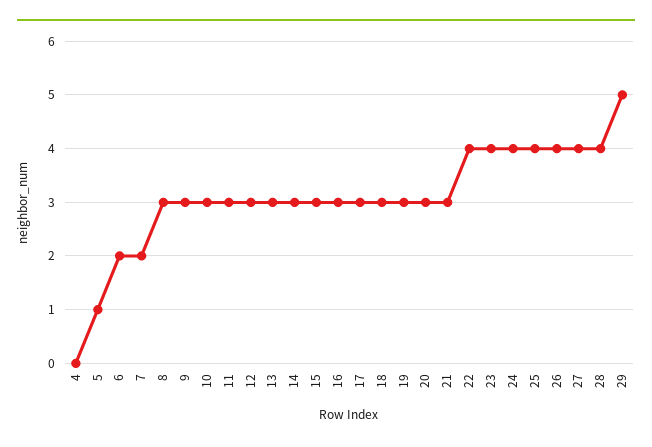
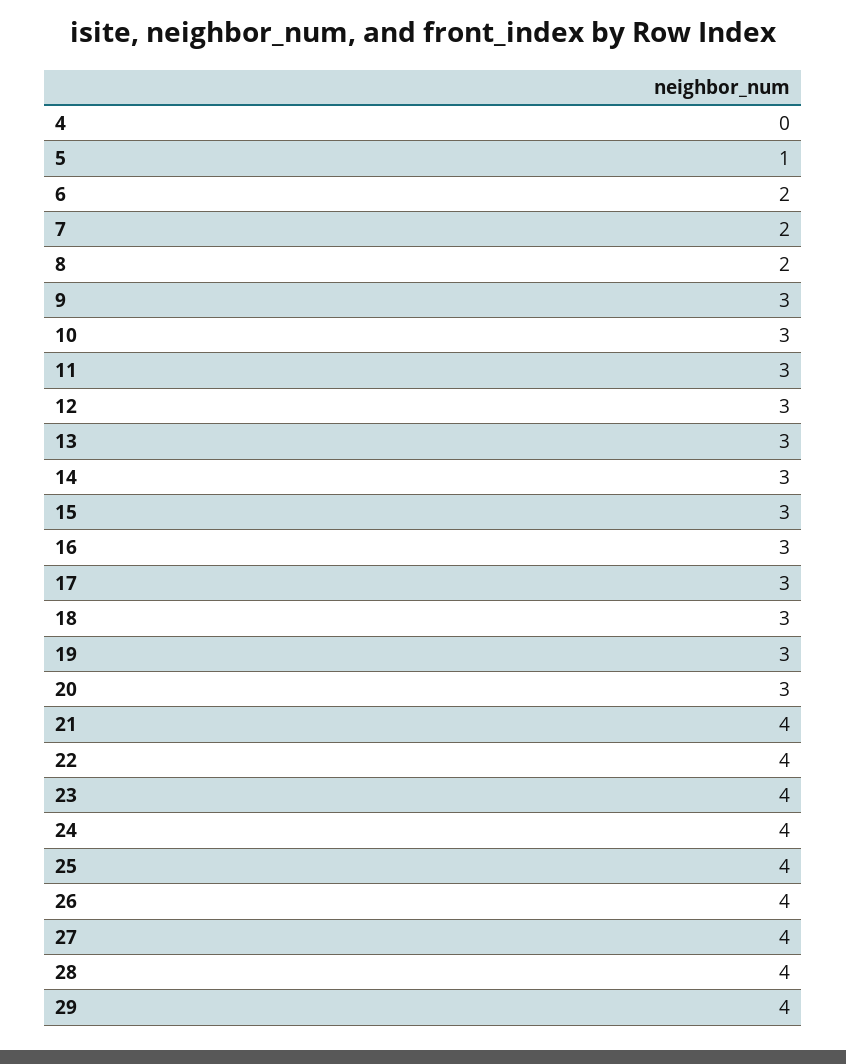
  {
    "4": 0,
    "5": 1,
    "6": 2,
    "7": 2,
-   "8": 3,
+   "8": 2,
    "9": 3,
    "10": 3,
    "11": 3,
    "12": 3,
    "13": 3,
    "14": 3,
    "15": 3,
    "16": 3,
    "17": 3,
    "18": 3,
    "19": 3,
    "20": 3,
-   "21": 3,
+   "21": 4,
    "22": 4,
    "23": 4,
    "24": 4,
    "25": 4,
    "26": 4,
    "27": 4,
    "28": 4,
-   "29": 5
+   "29": 4
  }

